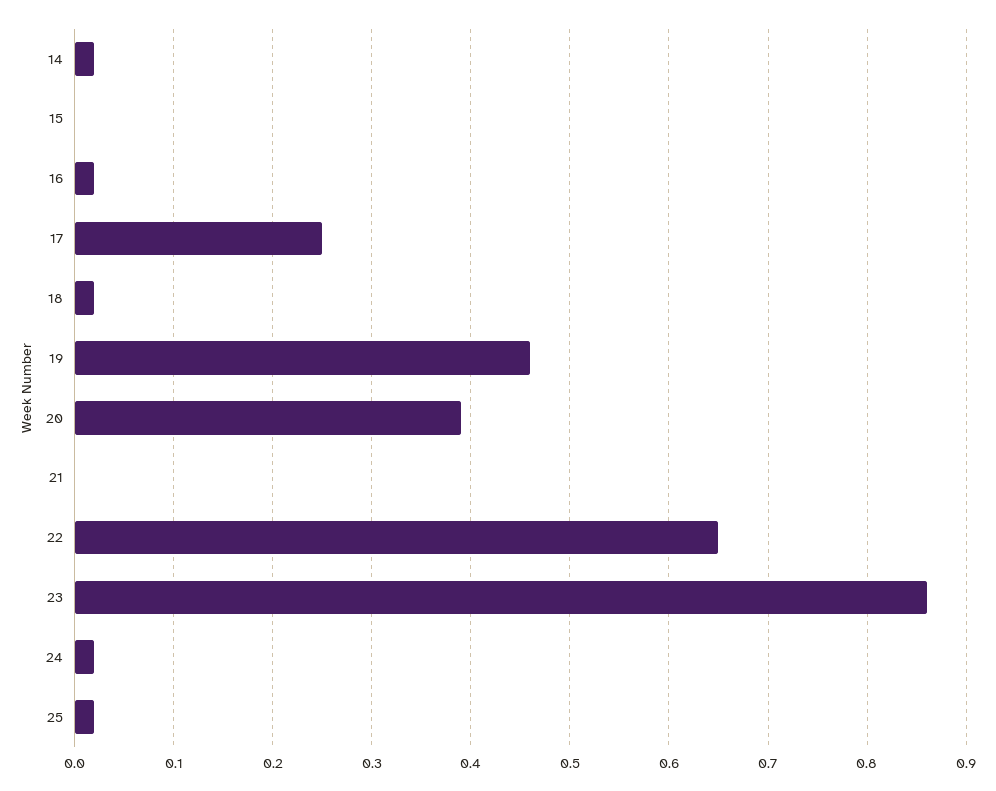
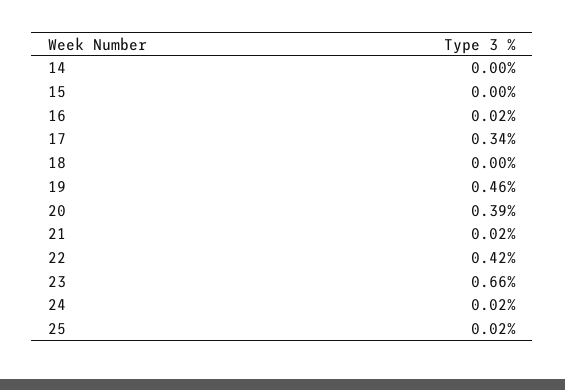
  {
-   "14": 0.02,
+   "14": 0,
    "15": 0,
    "16": 0.02,
-   "17": 0.25,
+   "17": 0.34,
-   "18": 0.02,
+   "18": 0,
    "19": 0.46,
    "20": 0.39,
-   "21": 0,
+   "21": 0.02,
-   "22": 0.65,
+   "22": 0.42,
-   "23": 0.86,
+   "23": 0.66,
    "24": 0.02,
    "25": 0.02
  }

